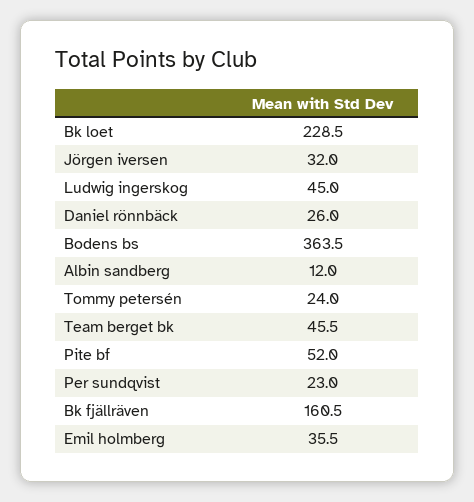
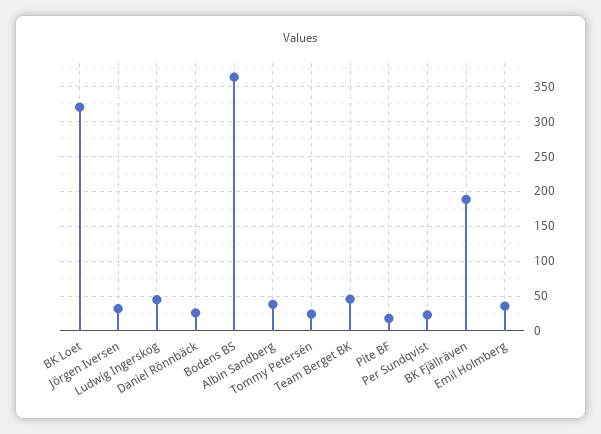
  {
-   "Bk loet": 228.5,
+   "Bk loet": 320,
    "Jörgen iversen": 32,
    "Ludwig ingerskog": 45,
    "Daniel rönnbäck": 26,
    "Bodens bs": 363.5,
-   "Albin sandberg": 12,
+   "Albin sandberg": 40,
    "Tommy petersén": 24,
    "Team berget bk": 45.5,
-   "Pite bf": 52,
+   "Pite bf": 20,
    "Per sundqvist": 23,
-   "Bk fjällräven": 160.5,
+   "Bk fjällräven": 190,
    "Emil holmberg": 35.5
  }

